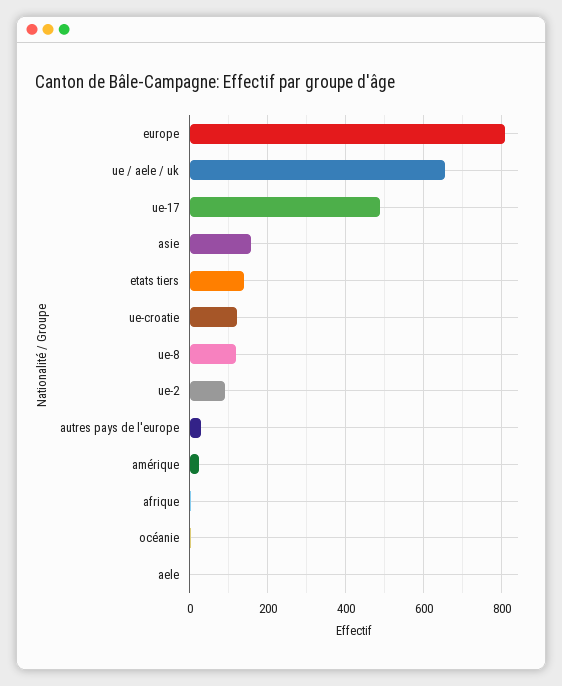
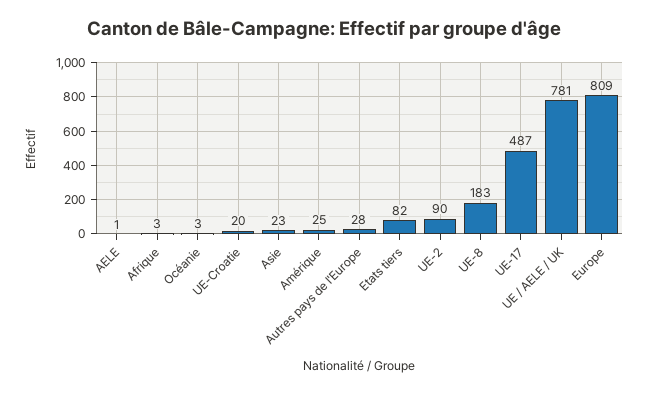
  {
    "europe": 809,
-   "ue / aele / uk": 660,
+   "ue / aele / uk": 781,
    "ue-17": 487,
-   "asie": 160,
+   "asie": 23,
-   "etats tiers": 140,
+   "etats tiers": 82,
-   "ue-croatie": 120,
+   "ue-croatie": 20,
-   "ue-8": 120,
+   "ue-8": 183,
    "ue-2": 90,
    "autres pays de l'europe": 28,
    "amérique": 25,
    "afrique": 3,
    "océanie": 3,
    "aele": 1
  }

